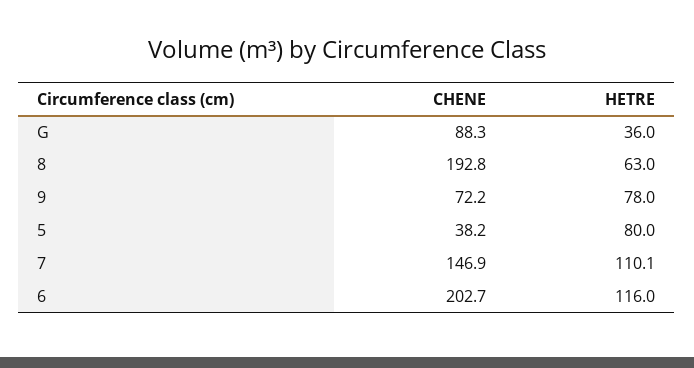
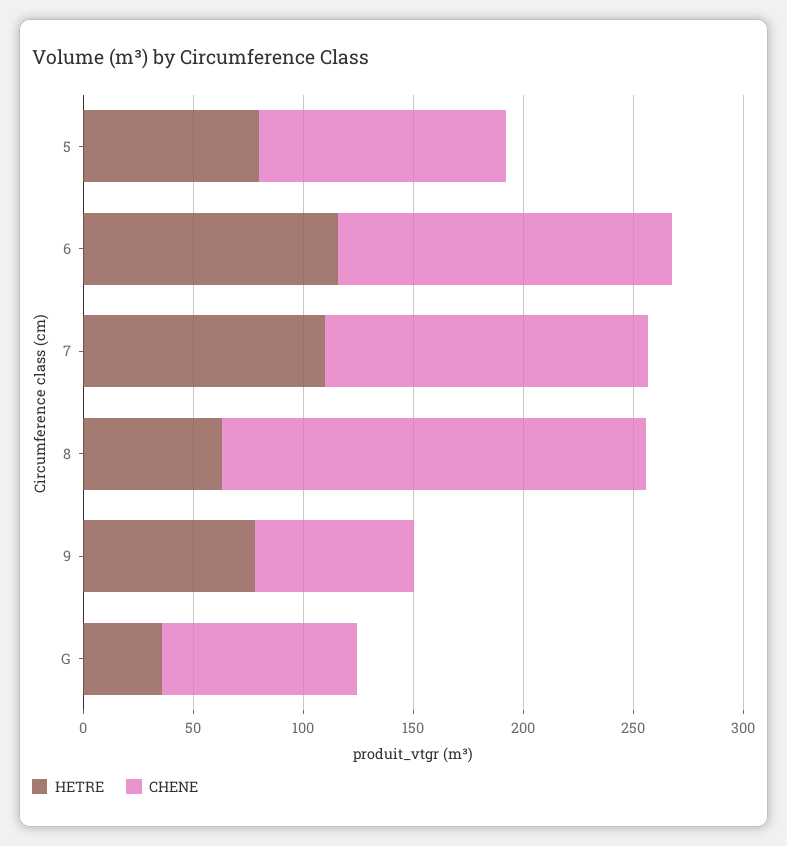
  {
    "CHENE": {
      "G": 88.3,
      "8": 192.8,
      "9": 72.2,
-     "5": 38.2,
+     "5": 110,
      "7": 146.9,
-     "6": 202.7
+     "6": 150
    },
    "HETRE": {
      "G": 36,
      "8": 63,
      "9": 78,
      "5": 80,
      "7": 110.1,
      "6": 116
    }
  }

